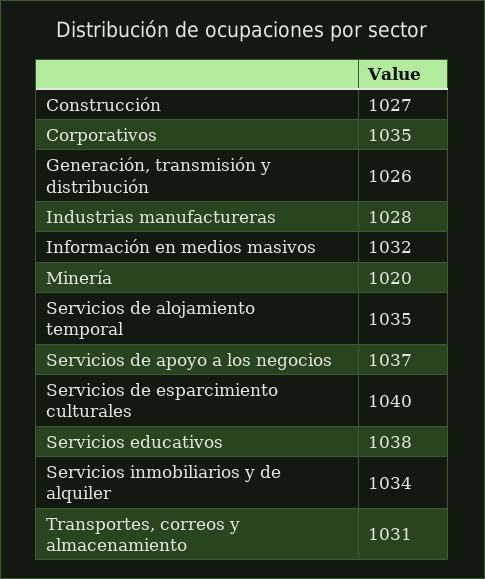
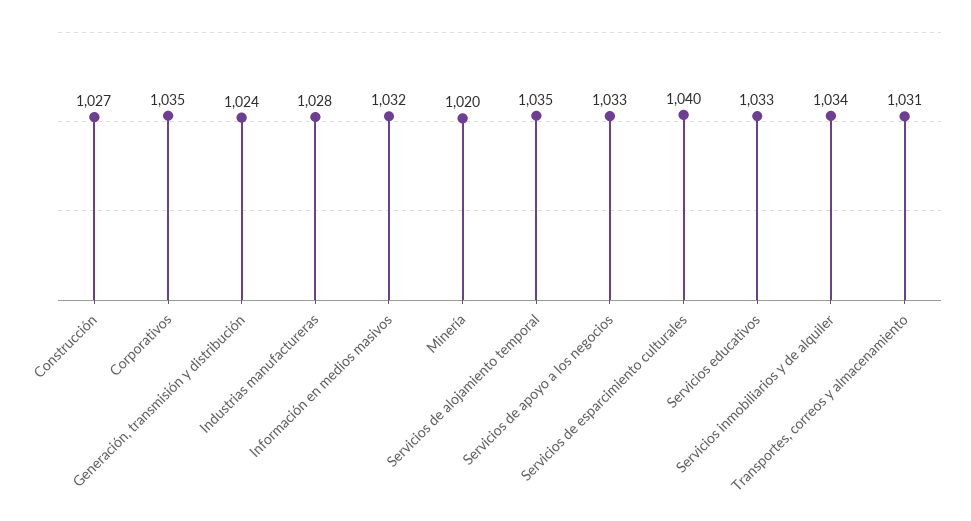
  {
    "Construcción": 1027,
    "Corporativos": 1035,
-   "Generación, transmisión y distribución": 1026,
+   "Generación, transmisión y distribución": 1024,
    "Industrias manufactureras": 1028,
    "Información en medios masivos": 1032,
    "Minería": 1020,
    "Servicios de alojamiento temporal": 1035,
-   "Servicios de apoyo a los negocios": 1037,
+   "Servicios de apoyo a los negocios": 1033,
    "Servicios de esparcimiento culturales": 1040,
-   "Servicios educativos": 1038,
+   "Servicios educativos": 1033,
    "Servicios inmobiliarios y de alquiler": 1034,
    "Transportes, correos y almacenamiento": 1031
  }

